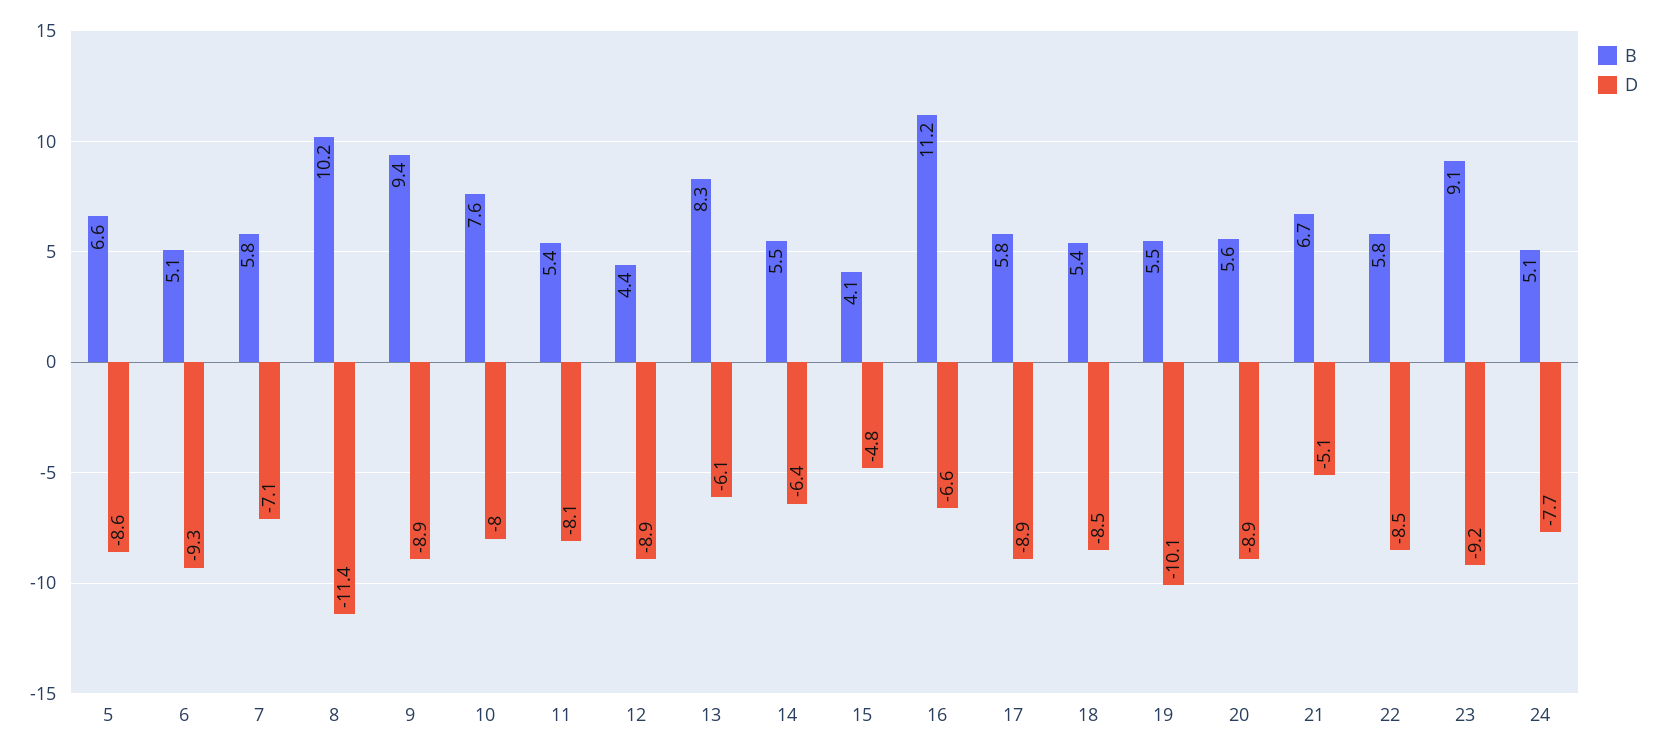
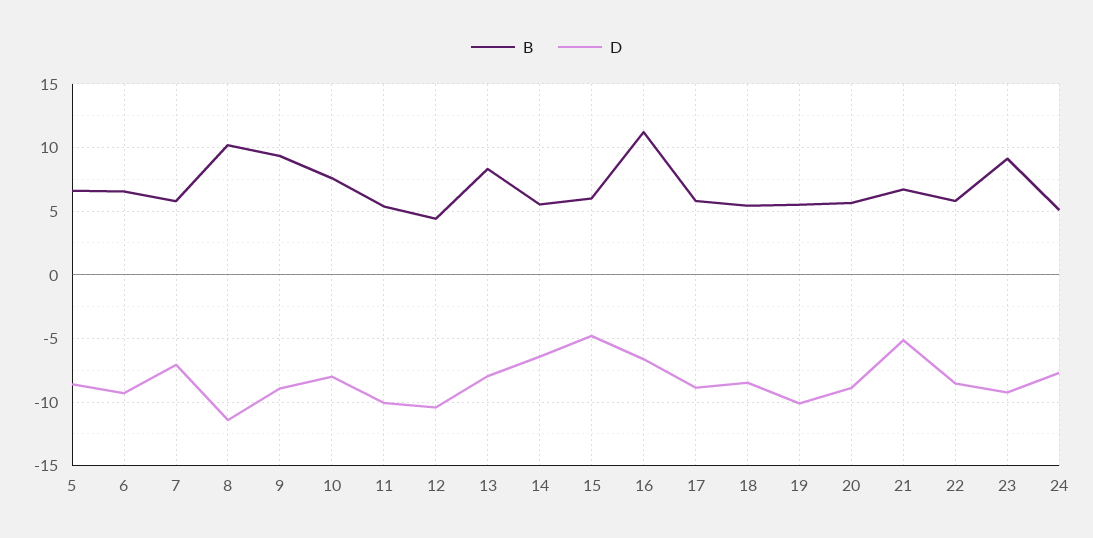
  {
    "B": {
      "5": 6.6,
-     "6": 5.1,
+     "6": 6.5,
      "7": 5.8,
      "8": 10.2,
      "9": 9.4,
      "10": 7.6,
      "11": 5.4,
      "12": 4.4,
      "13": 8.3,
      "14": 5.5,
-     "15": 4.1,
+     "15": 6,
      "16": 11.2,
      "17": 5.8,
      "18": 5.4,
      "19": 5.5,
      "20": 5.6,
      "21": 6.7,
      "22": 5.8,
      "23": 9.1,
      "24": 5.1
    },
    "D": {
      "5": -8.6,
      "6": -9.3,
      "7": -7.1,
      "8": -11.4,
      "9": -8.9,
      "10": -8,
-     "11": -8.1,
+     "11": -10,
-     "12": -8.9,
+     "12": -10.5,
-     "13": -6.1,
+     "13": -8,
      "14": -6.4,
      "15": -4.8,
      "16": -6.6,
      "17": -8.9,
      "18": -8.5,
      "19": -10.1,
      "20": -8.9,
      "21": -5.1,
      "22": -8.5,
      "23": -9.2,
      "24": -7.7
    }
  }

